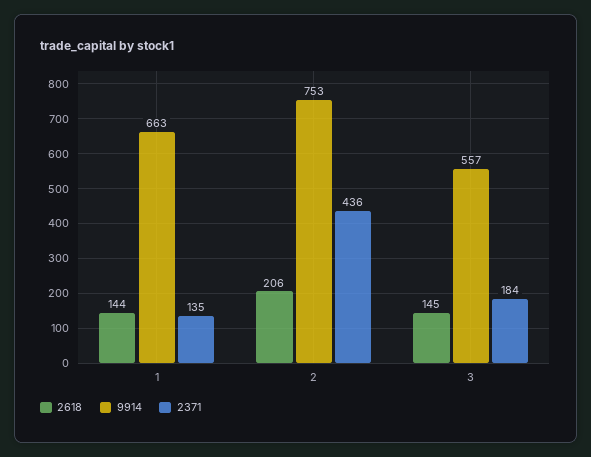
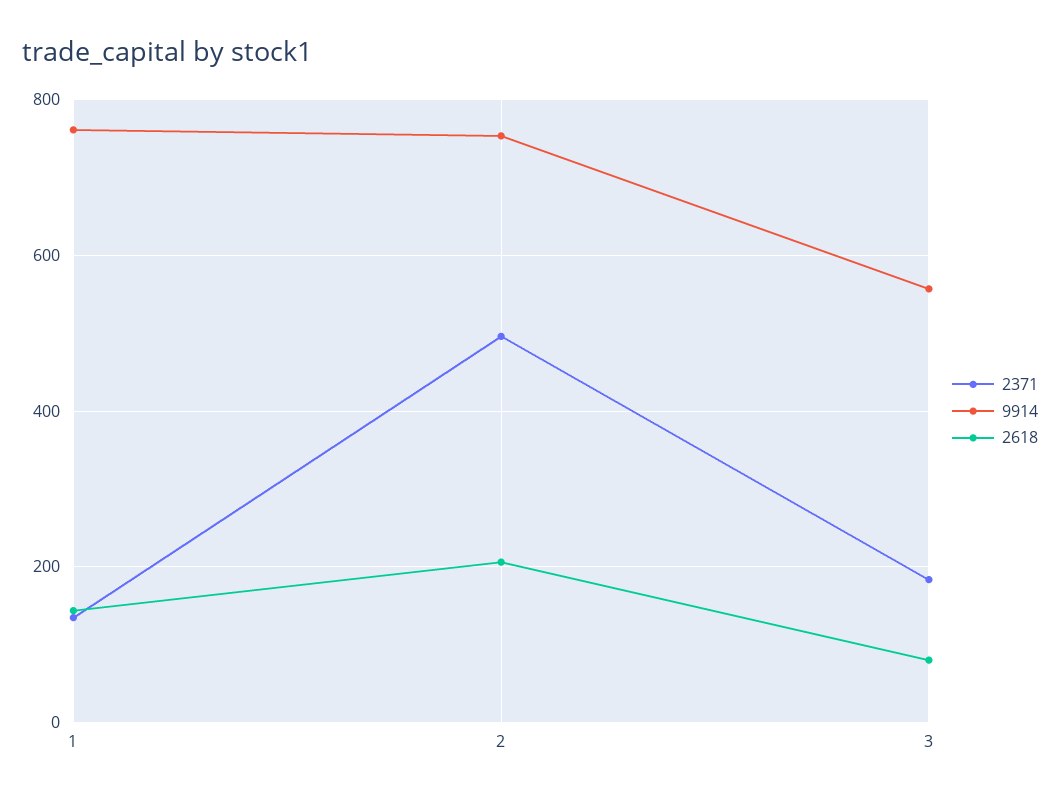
  {
    "2618": {
      "1": 144,
      "2": 206,
-     "3": 145
+     "3": 80
    },
    "9914": {
-     "1": 663,
+     "1": 760,
      "2": 753,
      "3": 557
    },
    "2371": {
      "1": 135,
-     "2": 436,
+     "2": 500,
      "3": 184
    }
  }

